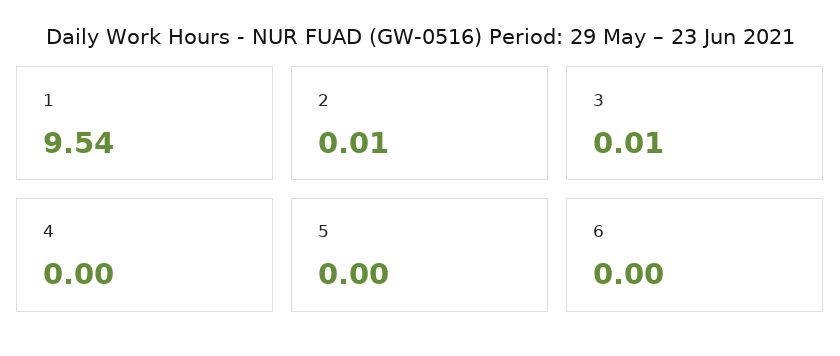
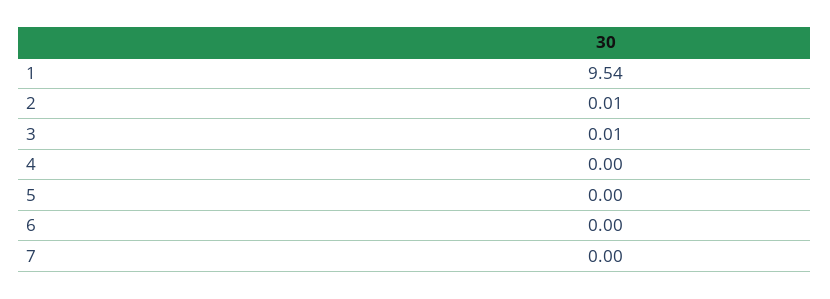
  {
    "1": 9.54,
    "2": 0.01,
    "3": 0.01,
    "4": 0,
    "5": 0,
-   "6": 0
+   "6": 0,
+   "7": 0
  }

